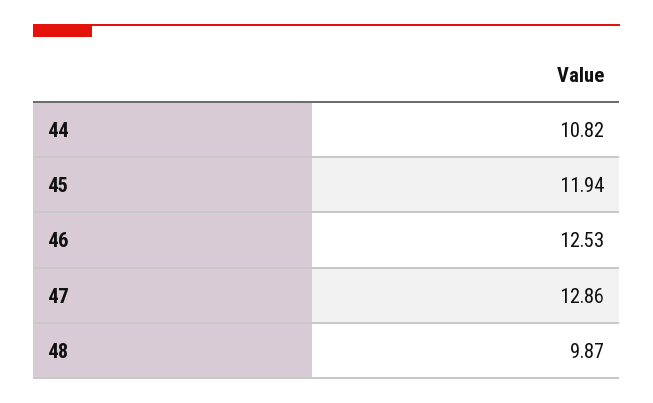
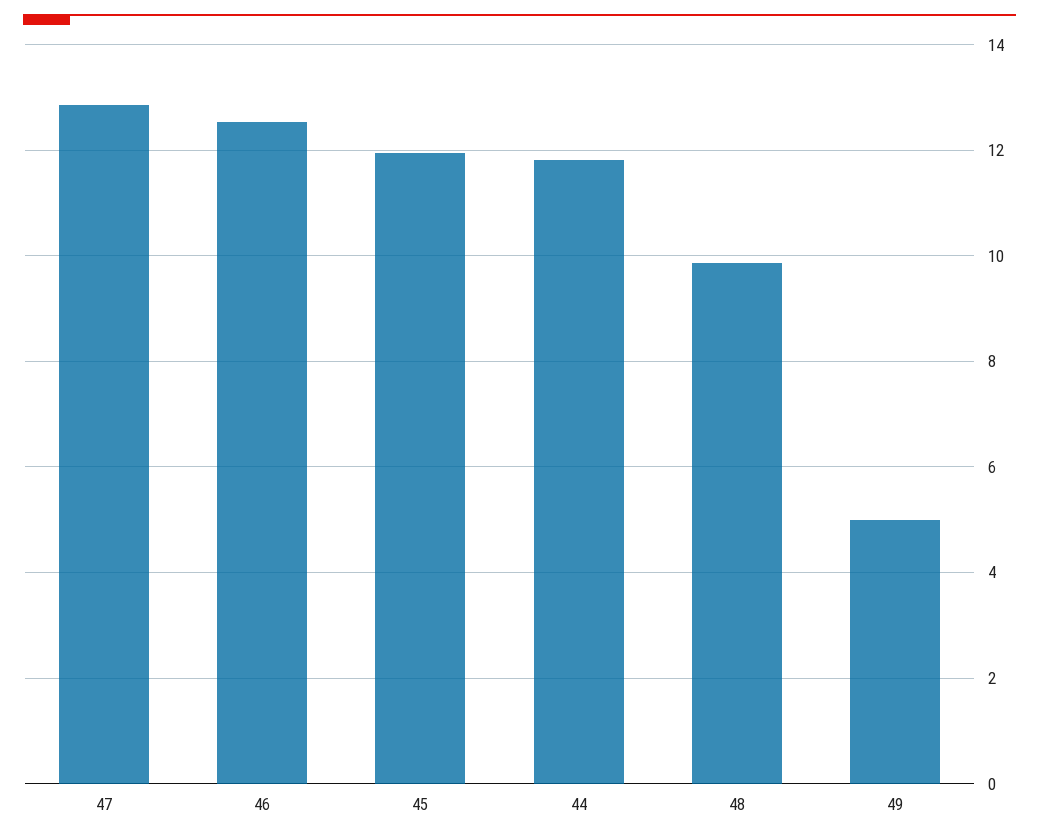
  {
-   "44": 10.82,
+   "44": 11.8,
    "45": 11.94,
    "46": 12.53,
    "47": 12.86,
-   "48": 9.87
+   "48": 9.87,
+   "49": 5
  }

